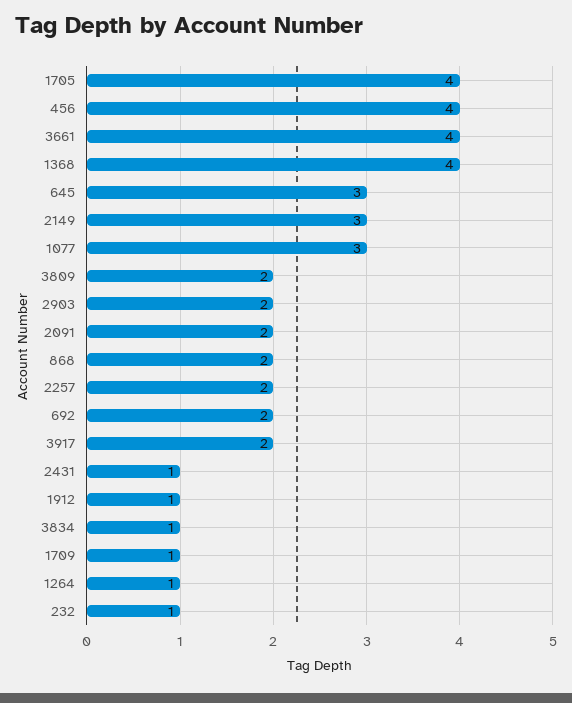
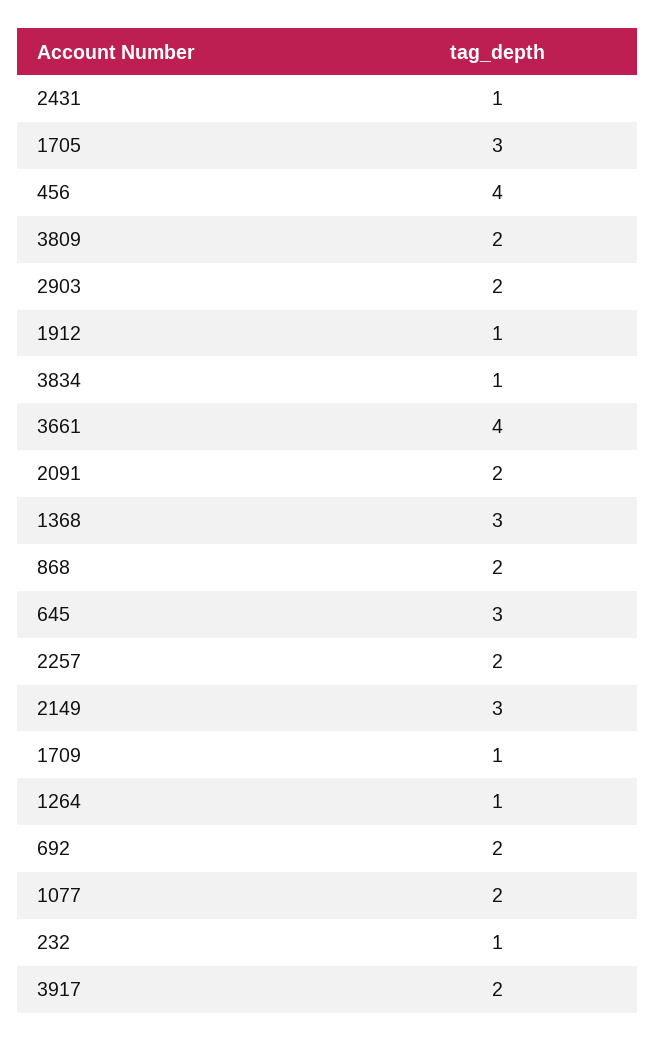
  {
-   "1705": 4,
+   "1705": 3,
    "456": 4,
    "3661": 4,
-   "1368": 4,
+   "1368": 3,
    "645": 3,
    "2149": 3,
-   "1077": 3,
+   "1077": 2,
    "3809": 2,
    "2903": 2,
    "2091": 2,
    "868": 2,
    "2257": 2,
    "692": 2,
    "3917": 2,
    "2431": 1,
    "1912": 1,
    "3834": 1,
    "1709": 1,
    "1264": 1,
    "232": 1
  }

